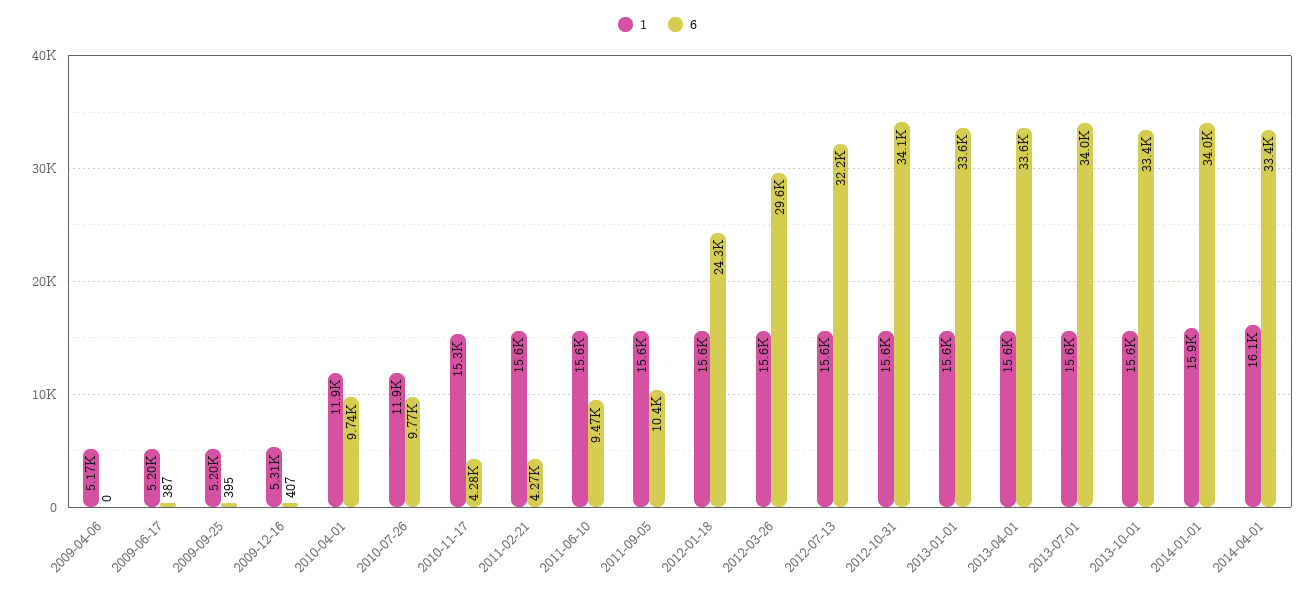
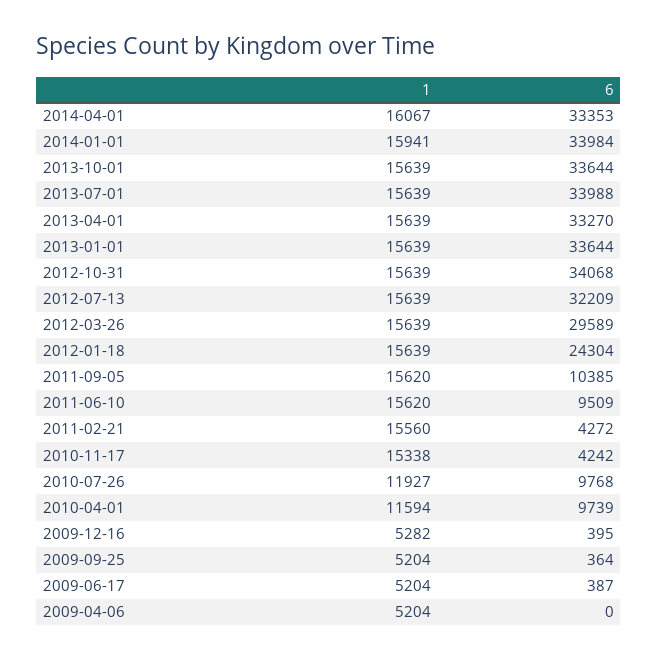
  {
    "1": {
-     "2009-04-06": 5170,
+     "2009-04-06": 5204,
      "2009-06-17": 5204,
      "2009-09-25": 5204,
-     "2009-12-16": 5310,
+     "2009-12-16": 5282,
-     "2010-04-01": 11900,
+     "2010-04-01": 11594,
      "2010-07-26": 11927,
      "2010-11-17": 15338,
      "2011-02-21": 15560,
      "2011-06-10": 15620,
      "2011-09-05": 15620,
      "2012-01-18": 15639,
      "2012-03-26": 15639,
      "2012-07-13": 15639,
      "2012-10-31": 15639,
      "2013-01-01": 15639,
      "2013-04-01": 15639,
      "2013-07-01": 15639,
      "2013-10-01": 15639,
      "2014-01-01": 15941,
      "2014-04-01": 16067
    },
    "6": {
      "2009-04-06": 0,
      "2009-06-17": 387,
-     "2009-09-25": 395,
+     "2009-09-25": 364,
-     "2009-12-16": 407,
+     "2009-12-16": 395,
      "2010-04-01": 9739,
      "2010-07-26": 9768,
-     "2010-11-17": 4280,
+     "2010-11-17": 4242,
      "2011-02-21": 4272,
-     "2011-06-10": 9470,
+     "2011-06-10": 9509,
      "2011-09-05": 10385,
      "2012-01-18": 24304,
      "2012-03-26": 29589,
      "2012-07-13": 32209,
      "2012-10-31": 34068,
      "2013-01-01": 33644,
-     "2013-04-01": 33600,
+     "2013-04-01": 33270,
      "2013-07-01": 33988,
-     "2013-10-01": 33400,
+     "2013-10-01": 33644,
      "2014-01-01": 33984,
      "2014-04-01": 33353
    }
  }

